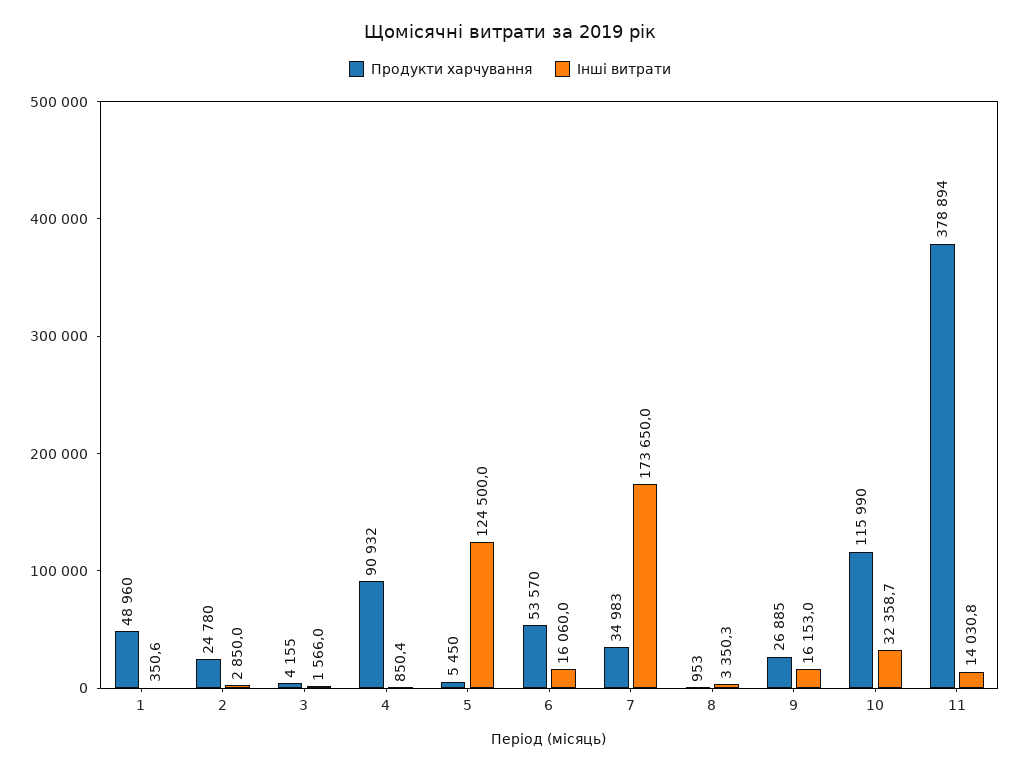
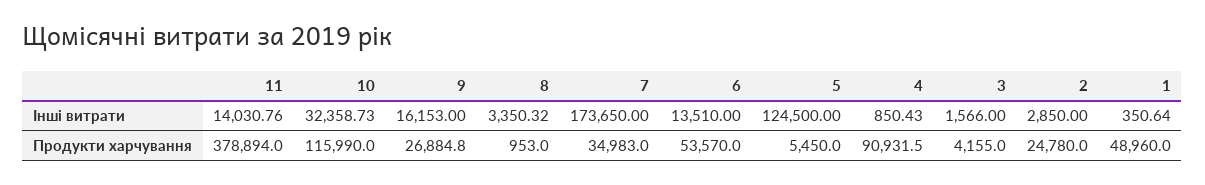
  {
    "Продукти харчування": {
      "1": 48960,
      "2": 24780,
      "3": 4155,
      "4": 90931.5,
      "5": 5450,
      "6": 53570,
      "7": 34983,
      "8": 953,
      "9": 26884.8,
      "10": 115990,
      "11": 378894
    },
    "Інші витрати": {
      "1": 350.64,
      "2": 2850,
      "3": 1566,
      "4": 850.43,
      "5": 124500,
-     "6": 16060,
+     "6": 13510,
      "7": 173650,
      "8": 3350.32,
      "9": 16153,
      "10": 32358.73,
      "11": 14030.76
    }
  }

